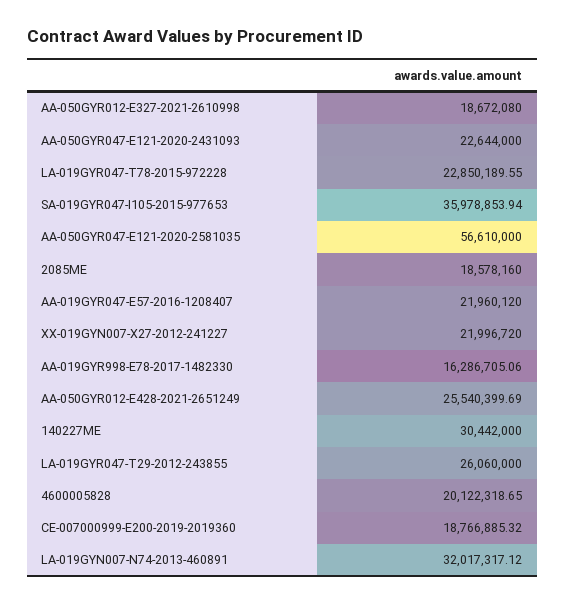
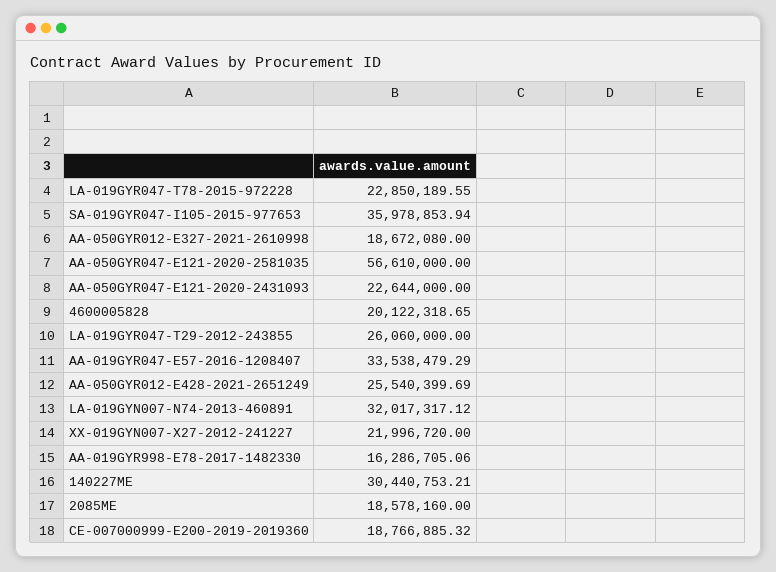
  {
    "AA-050GYR012-E327-2021-2610998": 18672080,
    "AA-050GYR047-E121-2020-2431093": 22644000,
    "LA-019GYR047-T78-2015-972228": 22850189.55,
    "SA-019GYR047-I105-2015-977653": 35978853.94,
    "AA-050GYR047-E121-2020-2581035": 56610000,
    "2085ME": 18578160,
-   "AA-019GYR047-E57-2016-1208407": 21960120,
+   "AA-019GYR047-E57-2016-1208407": 33538479.29,
    "XX-019GYN007-X27-2012-241227": 21996720,
    "AA-019GYR998-E78-2017-1482330": 16286705.06,
    "AA-050GYR012-E428-2021-2651249": 25540399.69,
-   "140227ME": 30442000,
+   "140227ME": 30440753.21,
    "LA-019GYR047-T29-2012-243855": 26060000,
    "4600005828": 20122318.65,
    "CE-007000999-E200-2019-2019360": 18766885.32,
    "LA-019GYN007-N74-2013-460891": 32017317.12
  }

